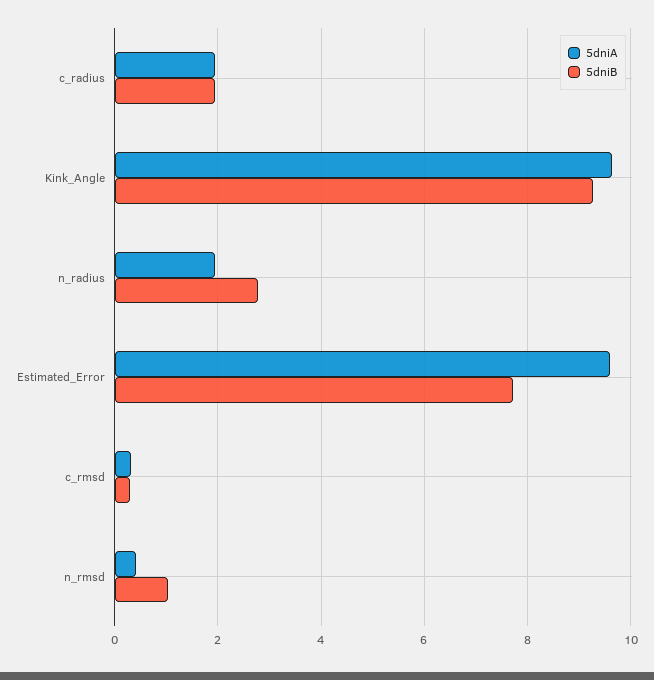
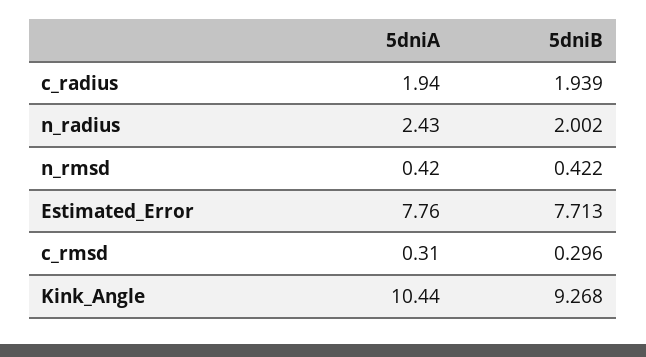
  {
    "5dniA": {
      "c_radius": 1.94,
-     "Kink_Angle": 9.6,
+     "Kink_Angle": 10.44,
-     "n_radius": 2,
+     "n_radius": 2.43,
-     "Estimated_Error": 9.6,
+     "Estimated_Error": 7.76,
      "c_rmsd": 0.31,
      "n_rmsd": 0.42
    },
    "5dniB": {
      "c_radius": 1.939,
      "Kink_Angle": 9.268,
-     "n_radius": 2.8,
+     "n_radius": 2.002,
      "Estimated_Error": 7.713,
      "c_rmsd": 0.296,
-     "n_rmsd": 1
+     "n_rmsd": 0.422
    }
  }

